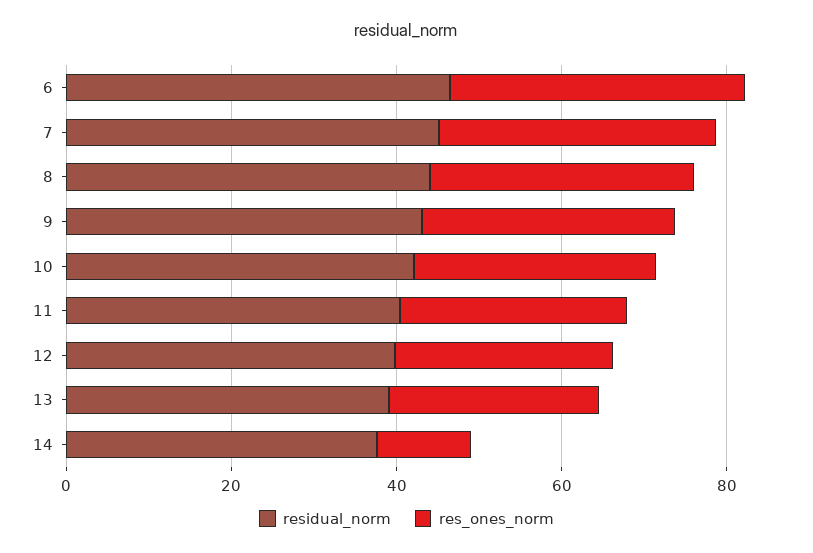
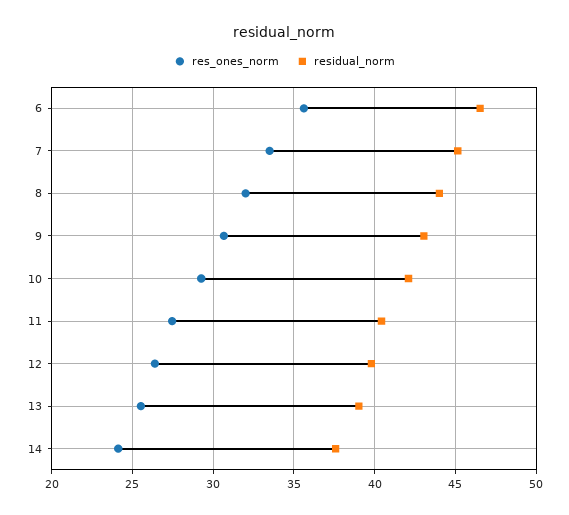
  {
    "residual_norm": {
      "6": 46.5,
      "7": 45,
      "8": 44,
      "9": 43,
      "10": 42,
      "11": 40.5,
      "12": 40,
      "13": 39,
      "14": 37.5
    },
    "res_ones_norm": {
      "6": 35.5,
      "7": 33.5,
      "8": 32,
      "9": 30.5,
      "10": 29.5,
      "11": 27.5,
      "12": 26.5,
      "13": 25.5,
-     "14": 10
+     "14": 24
    }
  }

